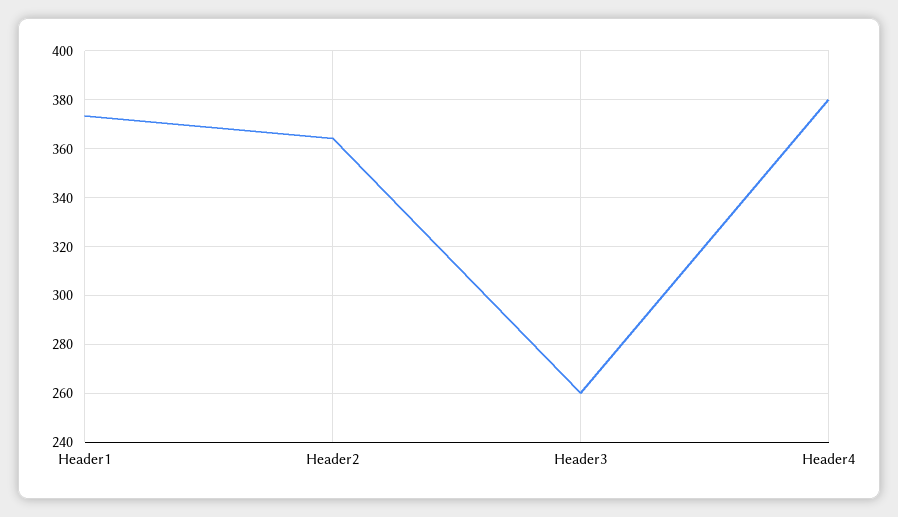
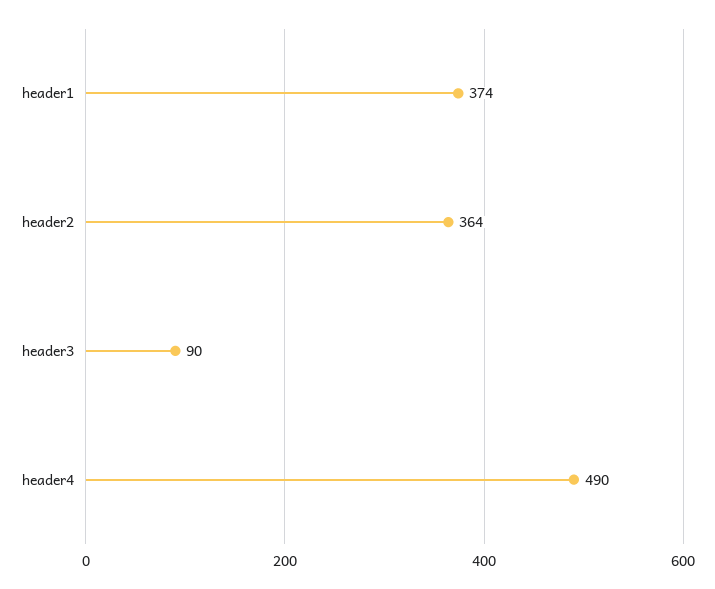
  {
    "Header1": 374,
    "Header2": 364,
-   "Header3": 260,
+   "Header3": 90,
-   "Header4": 380
+   "Header4": 490
  }

